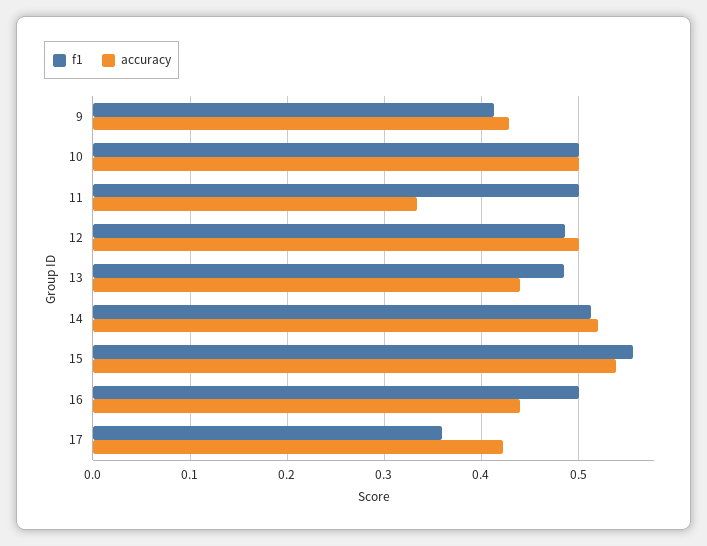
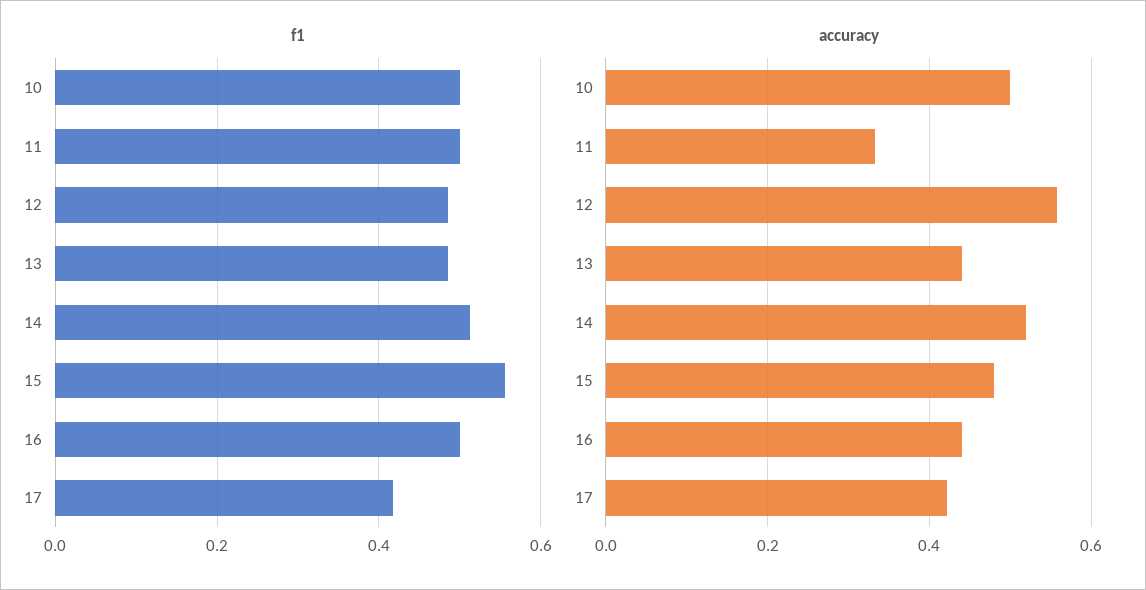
  {
    "f1": {
-     "9": 0.41,
      "10": 0.5,
      "11": 0.5,
      "12": 0.49,
      "13": 0.49,
      "14": 0.51,
      "15": 0.56,
      "16": 0.5,
-     "17": 0.36
+     "17": 0.42
    },
    "accuracy": {
-     "9": 0.43,
      "10": 0.5,
      "11": 0.33,
-     "12": 0.5,
+     "12": 0.56,
      "13": 0.44,
      "14": 0.52,
-     "15": 0.54,
+     "15": 0.48,
      "16": 0.44,
      "17": 0.42
    }
  }

